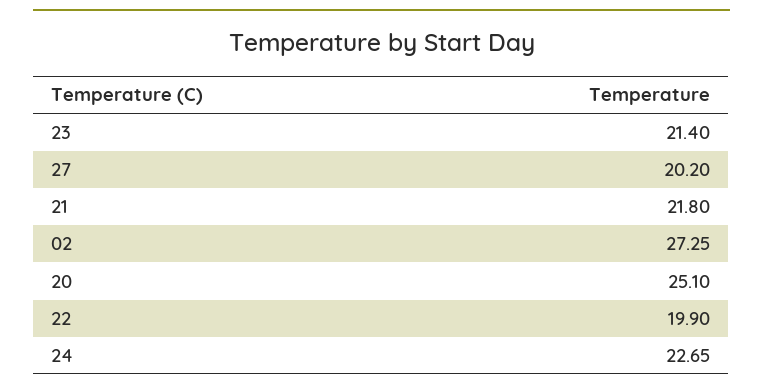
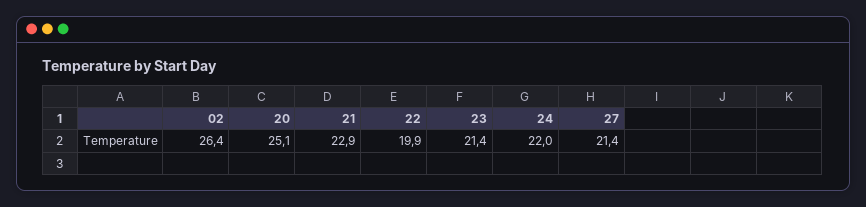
  {
    "23": 21.4,
-   "27": 20.2,
+   "27": 21.4,
-   "21": 21.8,
+   "21": 22.9,
-   "02": 27.25,
+   "02": 26.4,
    "20": 25.1,
    "22": 19.9,
-   "24": 22.65
+   "24": 22
  }

